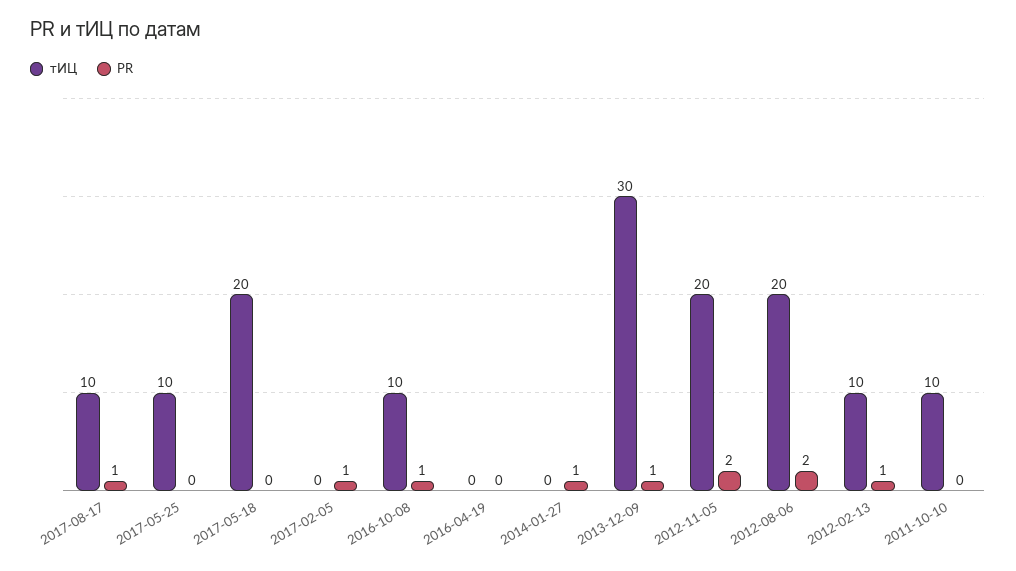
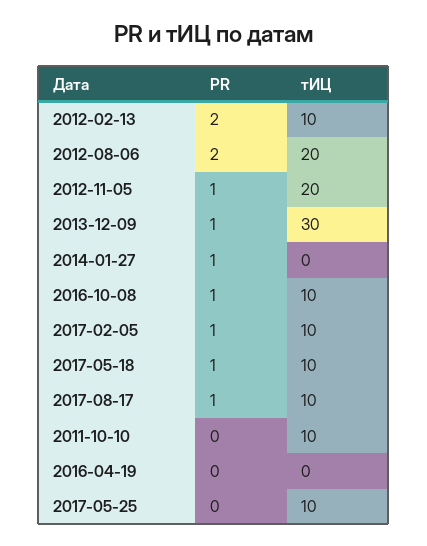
  {
    "тИЦ": {
      "2017-08-17": 10,
      "2017-05-25": 10,
-     "2017-05-18": 20,
+     "2017-05-18": 10,
-     "2017-02-05": 0,
+     "2017-02-05": 10,
      "2016-10-08": 10,
      "2016-04-19": 0,
      "2014-01-27": 0,
      "2013-12-09": 30,
      "2012-11-05": 20,
      "2012-08-06": 20,
      "2012-02-13": 10,
      "2011-10-10": 10
    },
    "PR": {
      "2017-08-17": 1,
      "2017-05-25": 0,
-     "2017-05-18": 0,
+     "2017-05-18": 1,
      "2017-02-05": 1,
      "2016-10-08": 1,
      "2016-04-19": 0,
      "2014-01-27": 1,
      "2013-12-09": 1,
-     "2012-11-05": 2,
+     "2012-11-05": 1,
      "2012-08-06": 2,
-     "2012-02-13": 1,
+     "2012-02-13": 2,
      "2011-10-10": 0
    }
  }

